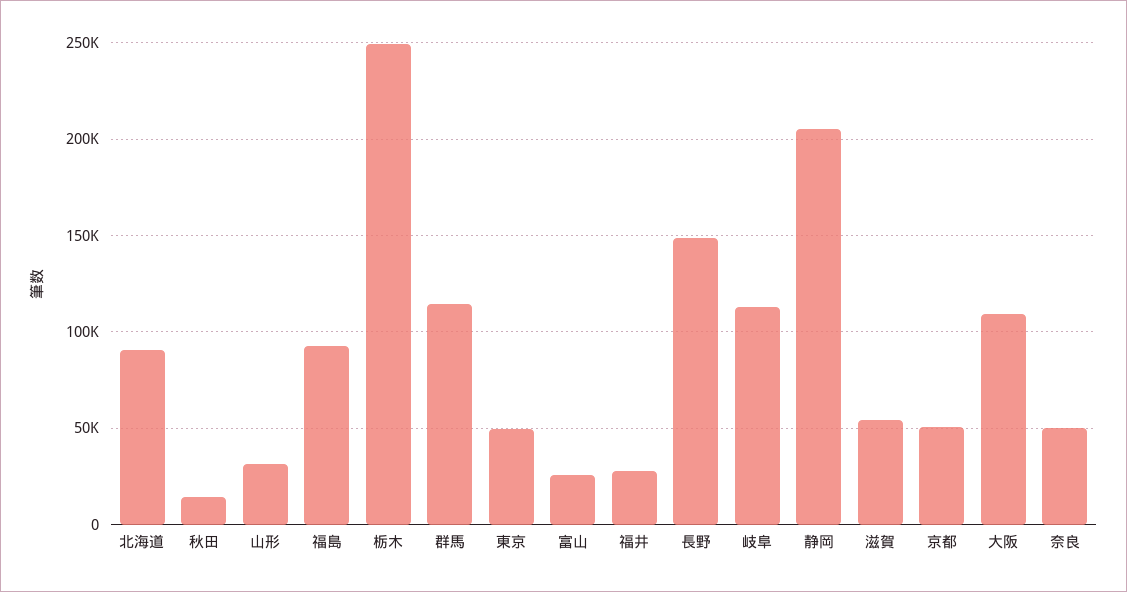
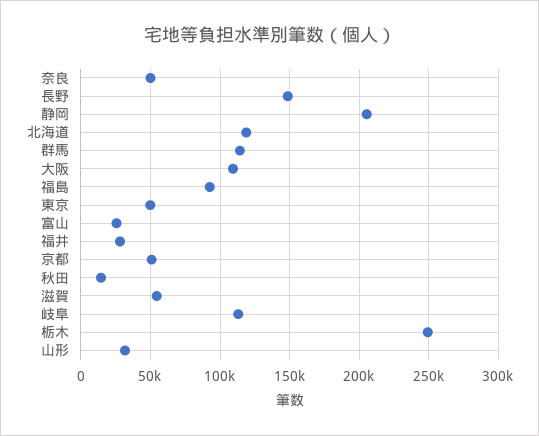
  {
-   "北海道": 90000,
+   "北海道": 120000,
    "秋田": 15000,
    "山形": 30000,
    "福島": 95000,
    "栃木": 250000,
    "群馬": 115000,
    "東京": 50000,
    "富山": 25000,
    "福井": 30000,
    "長野": 150000,
    "岐阜": 115000,
    "静岡": 205000,
    "滋賀": 55000,
    "京都": 50000,
    "大阪": 110000,
    "奈良": 50000
  }

